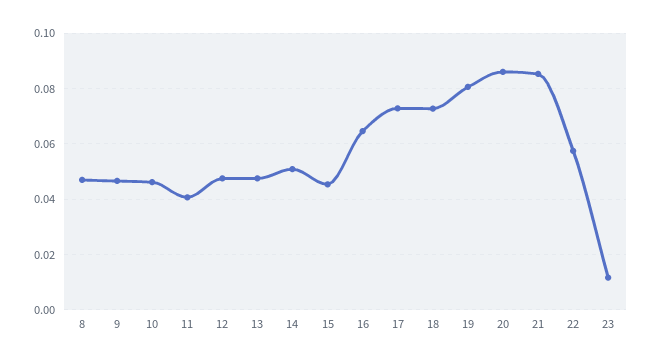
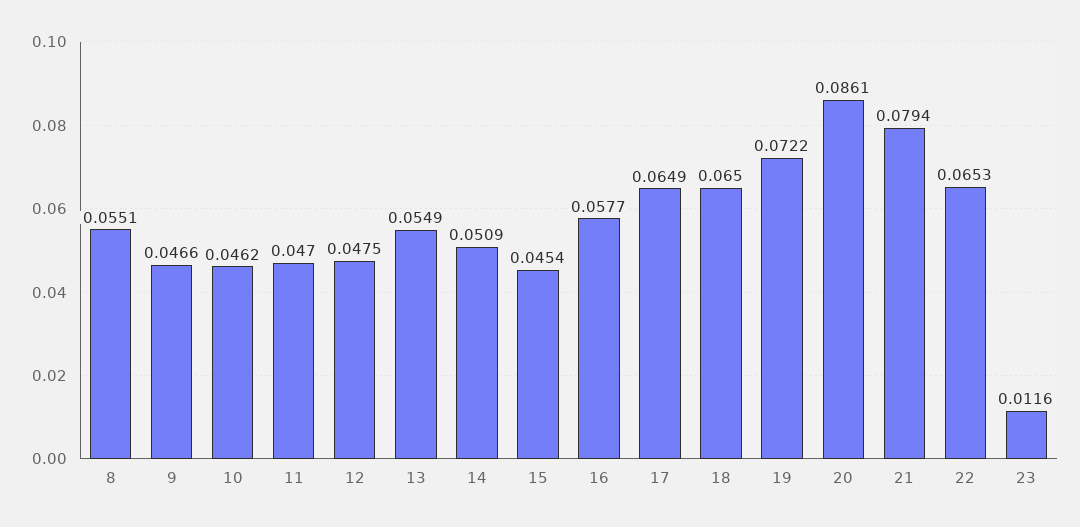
  {
-   "8": 0.0475,
+   "8": 0.0551,
    "9": 0.0466,
    "10": 0.0462,
-   "11": 0.04,
+   "11": 0.047,
    "12": 0.0475,
-   "13": 0.0475,
+   "13": 0.0549,
    "14": 0.0509,
    "15": 0.0454,
-   "16": 0.065,
+   "16": 0.0577,
-   "17": 0.0725,
+   "17": 0.0649,
-   "18": 0.0725,
+   "18": 0.065,
-   "19": 0.08,
+   "19": 0.0722,
    "20": 0.0861,
-   "21": 0.085,
+   "21": 0.0794,
-   "22": 0.0575,
+   "22": 0.0653,
    "23": 0.0116
  }

